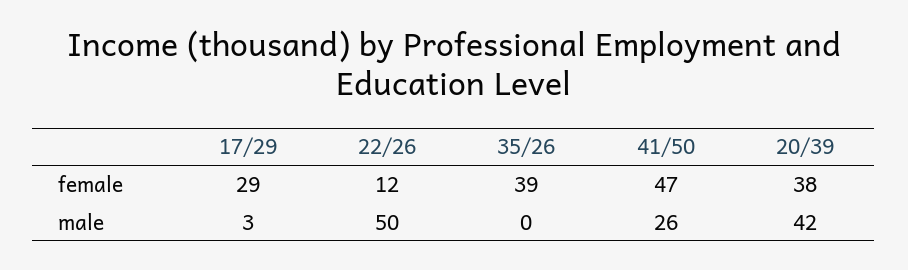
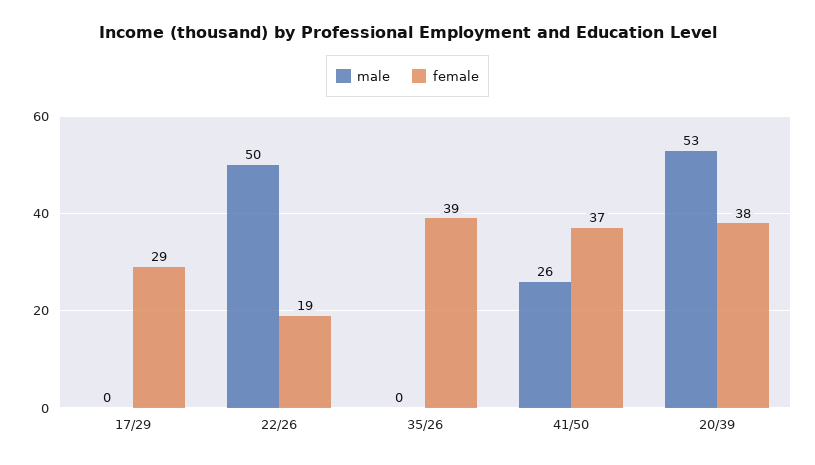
  {
    "female": {
      "17/29": 29,
-     "22/26": 12,
+     "22/26": 19,
      "35/26": 39,
-     "41/50": 47,
+     "41/50": 37,
      "20/39": 38
    },
    "male": {
-     "17/29": 3,
+     "17/29": 0,
      "22/26": 50,
      "35/26": 0,
      "41/50": 26,
-     "20/39": 42
+     "20/39": 53
    }
  }

